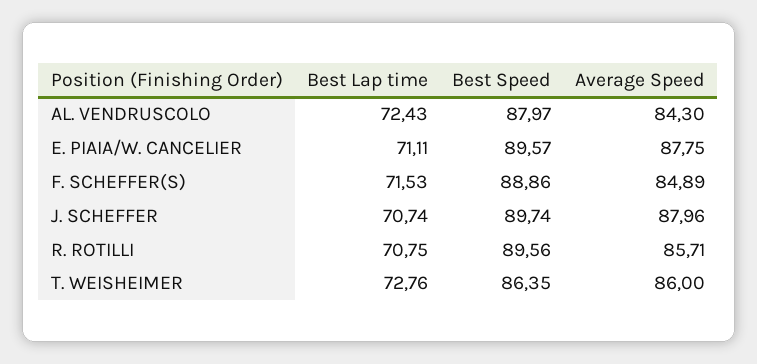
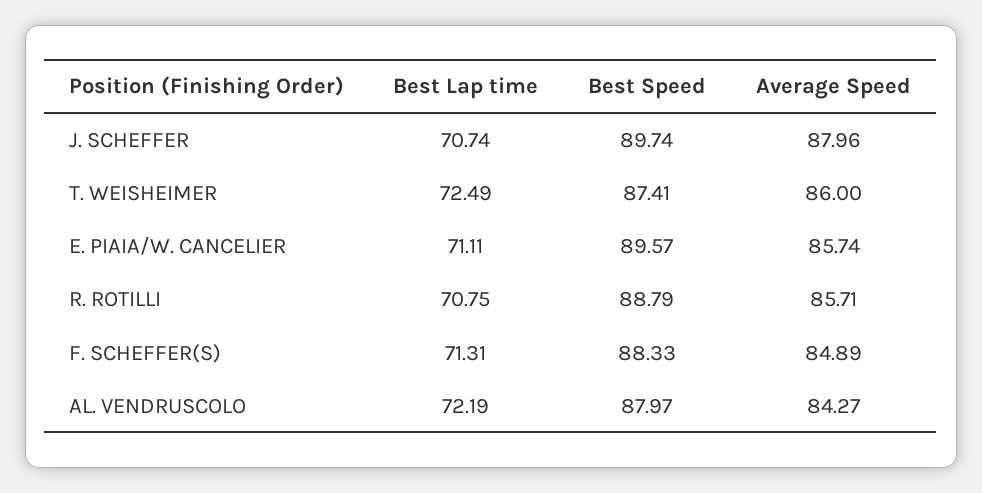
  {
    "Best Lap time": {
-     "AL. VENDRUSCOLO": 72.43,
+     "AL. VENDRUSCOLO": 72.19,
      "E. PIAIA/W. CANCELIER": 71.11,
-     "F. SCHEFFER(S)": 71.53,
+     "F. SCHEFFER(S)": 71.31,
      "J. SCHEFFER": 70.74,
      "R. ROTILLI": 70.75,
-     "T. WEISHEIMER": 72.76
+     "T. WEISHEIMER": 72.49
    },
    "Best Speed": {
      "AL. VENDRUSCOLO": 87.97,
      "E. PIAIA/W. CANCELIER": 89.57,
-     "F. SCHEFFER(S)": 88.86,
+     "F. SCHEFFER(S)": 88.33,
      "J. SCHEFFER": 89.74,
-     "R. ROTILLI": 89.56,
+     "R. ROTILLI": 88.79,
-     "T. WEISHEIMER": 86.35
+     "T. WEISHEIMER": 87.41
    },
    "Average Speed": {
-     "AL. VENDRUSCOLO": 84.3,
+     "AL. VENDRUSCOLO": 84.27,
-     "E. PIAIA/W. CANCELIER": 87.75,
+     "E. PIAIA/W. CANCELIER": 85.74,
      "F. SCHEFFER(S)": 84.89,
      "J. SCHEFFER": 87.96,
      "R. ROTILLI": 85.71,
      "T. WEISHEIMER": 86
    }
  }

